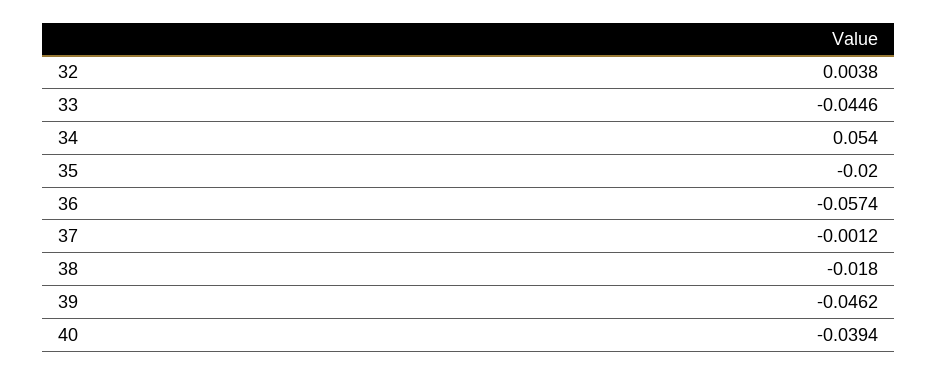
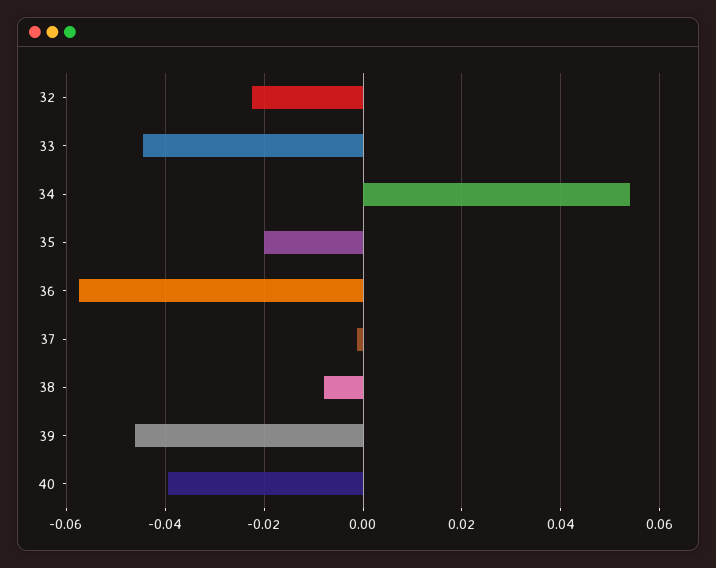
  {
-   "32": 0.0038,
+   "32": -0.022,
    "33": -0.0446,
    "34": 0.054,
    "35": -0.02,
    "36": -0.0574,
    "37": -0.0012,
-   "38": -0.018,
+   "38": -0.008,
    "39": -0.0462,
    "40": -0.0394
  }

